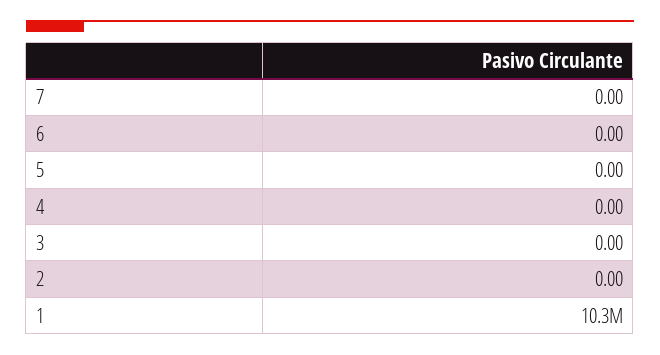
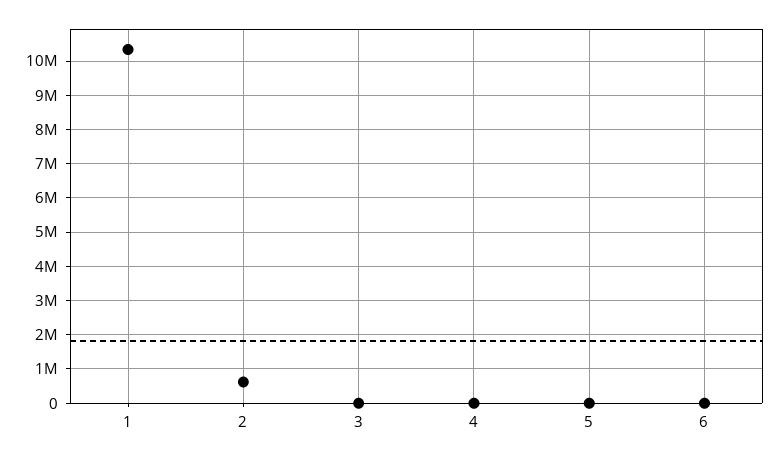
  {
-   "7": 0,
    "6": 0,
    "5": 0,
    "4": 0,
    "3": 0,
-   "2": 0,
+   "2": 600000,
    "1": 10300000
  }

